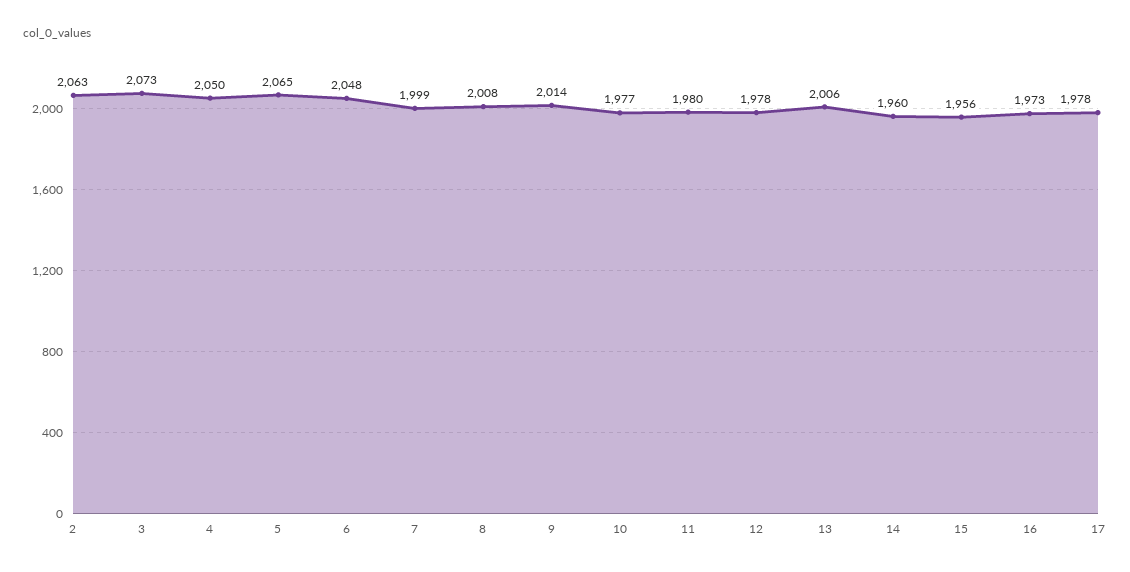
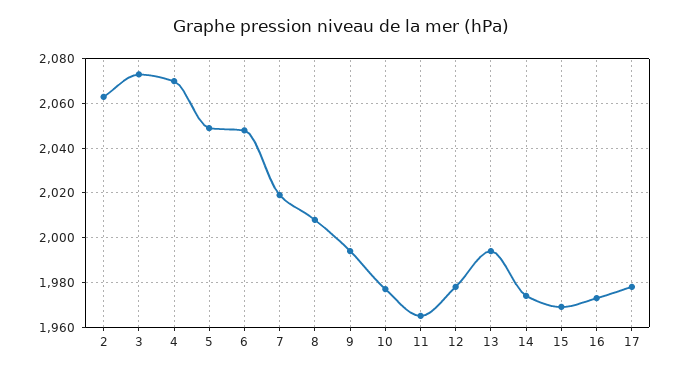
  {
    "2": 2063,
    "3": 2073,
-   "4": 2050,
+   "4": 2070,
-   "5": 2065,
+   "5": 2050,
    "6": 2048,
-   "7": 1999,
+   "7": 2020,
    "8": 2008,
-   "9": 2014,
+   "9": 1995,
    "10": 1977,
-   "11": 1980,
+   "11": 1965,
    "12": 1978,
-   "13": 2006,
+   "13": 1995,
-   "14": 1960,
+   "14": 1975,
-   "15": 1956,
+   "15": 1970,
    "16": 1973,
    "17": 1978
  }

